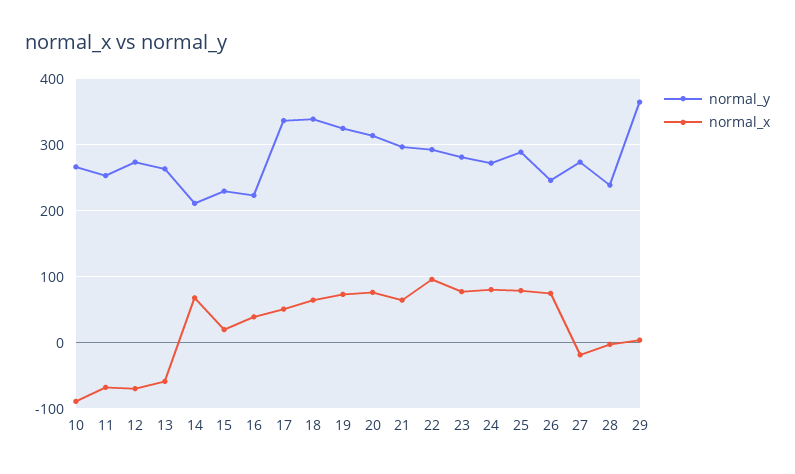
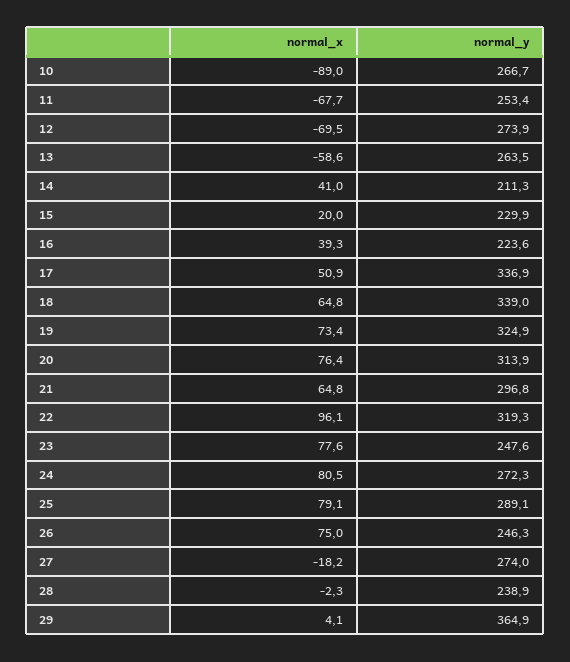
  {
    "normal_y": {
      "10": 266.7,
      "11": 253.4,
      "12": 273.9,
      "13": 263.5,
      "14": 211.3,
      "15": 229.9,
      "16": 223.6,
      "17": 336.9,
      "18": 339,
      "19": 324.9,
      "20": 313.9,
      "21": 296.8,
-     "22": 290,
+     "22": 319.3,
-     "23": 280,
+     "23": 247.6,
      "24": 272.3,
      "25": 289.1,
      "26": 246.3,
      "27": 274,
      "28": 238.9,
      "29": 364.9
    },
    "normal_x": {
      "10": -89,
      "11": -67.7,
      "12": -69.5,
      "13": -58.6,
-     "14": 70,
+     "14": 41,
      "15": 20,
      "16": 39.3,
      "17": 50.9,
      "18": 64.8,
      "19": 73.4,
      "20": 76.4,
      "21": 64.8,
      "22": 96.1,
      "23": 77.6,
      "24": 80.5,
      "25": 79.1,
      "26": 75,
      "27": -18.2,
      "28": -2.3,
      "29": 4.1
    }
  }

